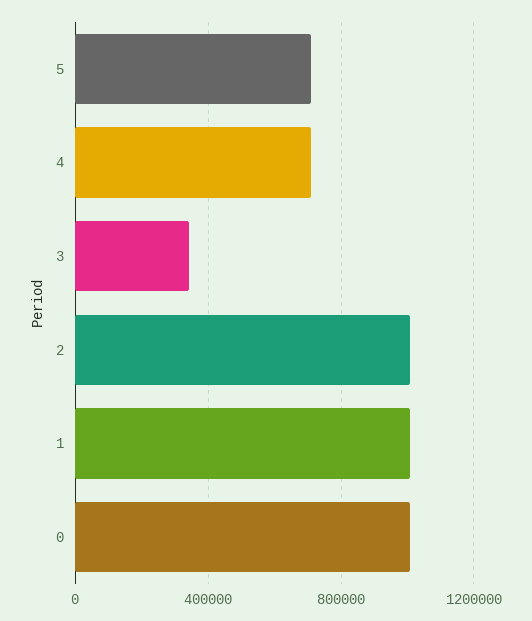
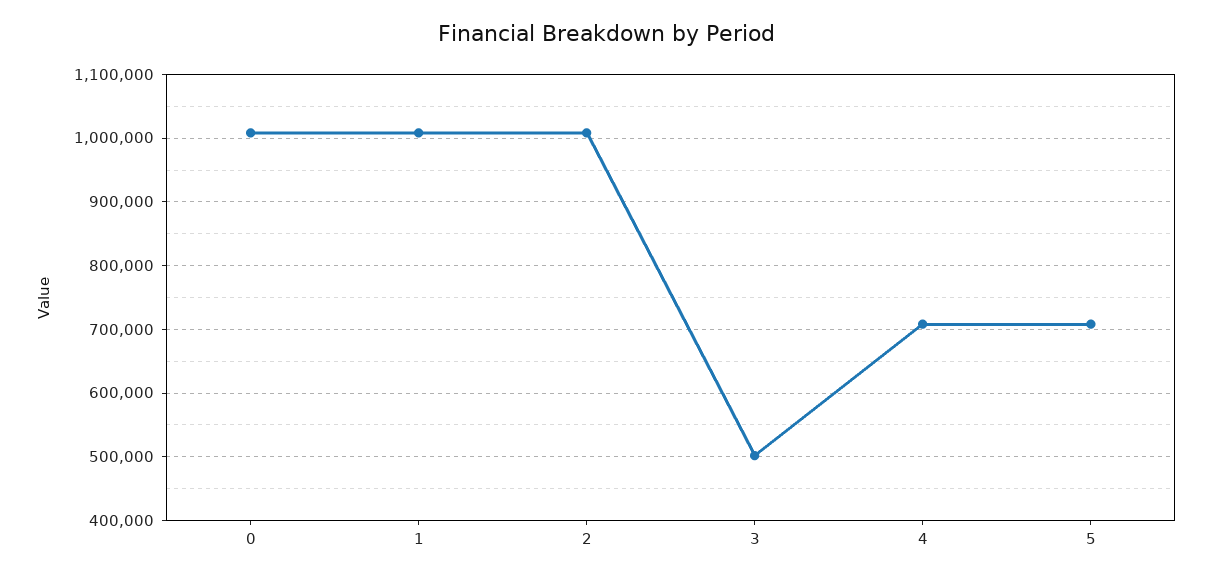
  {
    "5": 710000,
    "4": 710000,
-   "3": 350000,
+   "3": 500000,
    "2": 1010000,
    "1": 1010000,
    "0": 1010000
  }

